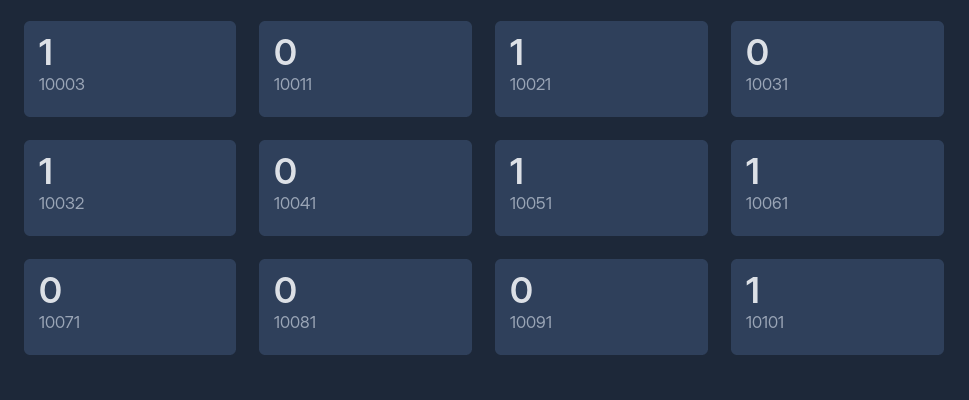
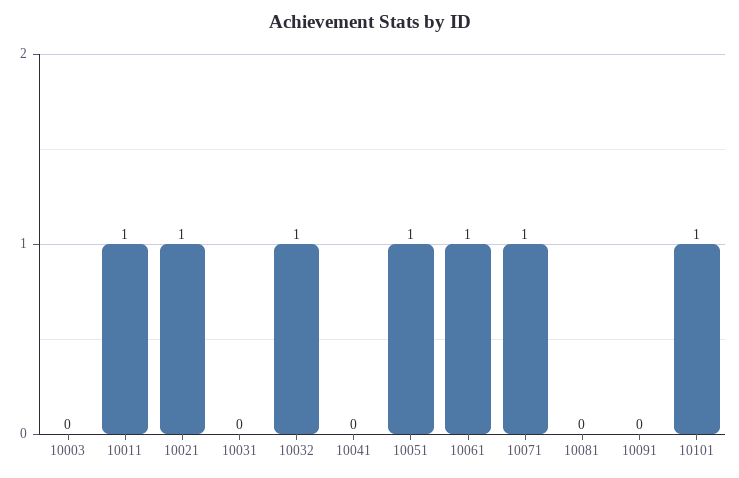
  {
-   "10003": 1,
+   "10003": 0,
-   "10011": 0,
+   "10011": 1,
    "10021": 1,
    "10031": 0,
    "10032": 1,
    "10041": 0,
    "10051": 1,
    "10061": 1,
-   "10071": 0,
+   "10071": 1,
    "10081": 0,
    "10091": 0,
    "10101": 1
  }

